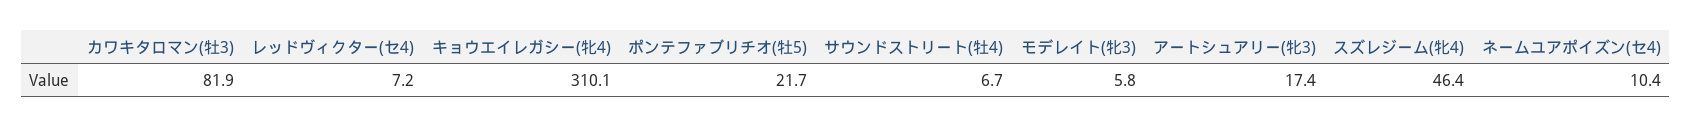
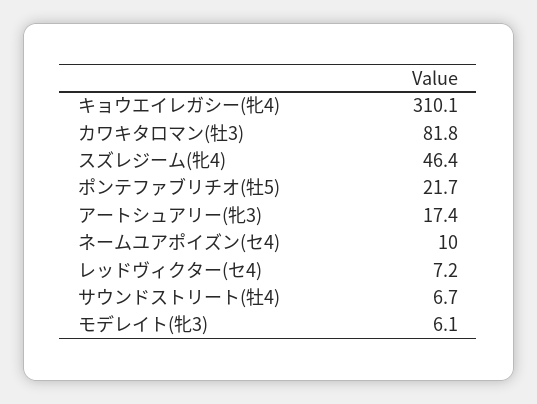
  {
-   "カワキタロマン(牡3)": 81.9,
+   "カワキタロマン(牡3)": 81.8,
    "レッドヴィクター(セ4)": 7.2,
    "キョウエイレガシー(牝4)": 310.1,
    "ポンテファブリチオ(牡5)": 21.7,
    "サウンドストリート(牡4)": 6.7,
-   "モデレイト(牝3)": 5.8,
+   "モデレイト(牝3)": 6.1,
    "アートシュアリー(牝3)": 17.4,
    "スズレジーム(牝4)": 46.4,
-   "ネームユアポイズン(セ4)": 10.4
+   "ネームユアポイズン(セ4)": 10
  }

